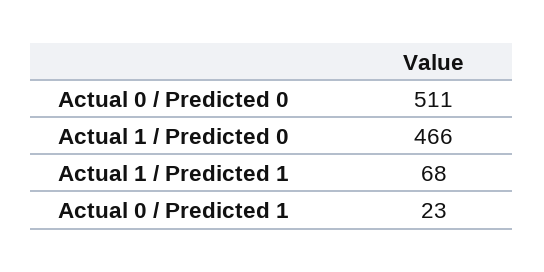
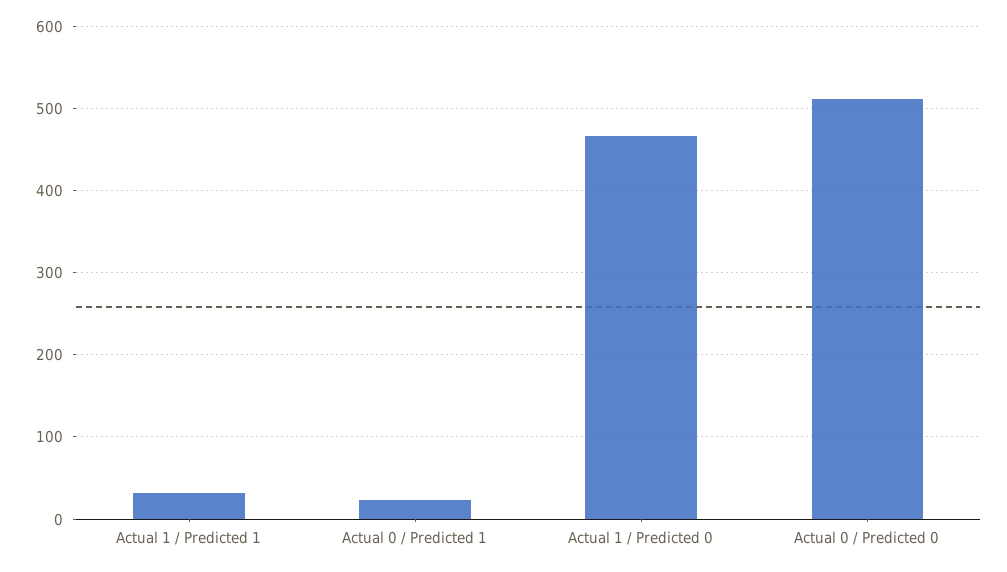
  {
    "Actual 0 / Predicted 0": 511,
    "Actual 1 / Predicted 0": 466,
-   "Actual 1 / Predicted 1": 68,
+   "Actual 1 / Predicted 1": 30,
    "Actual 0 / Predicted 1": 23
  }

